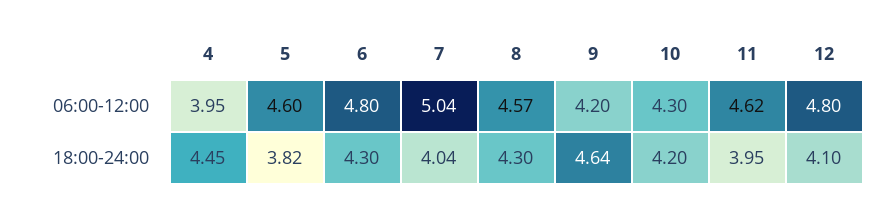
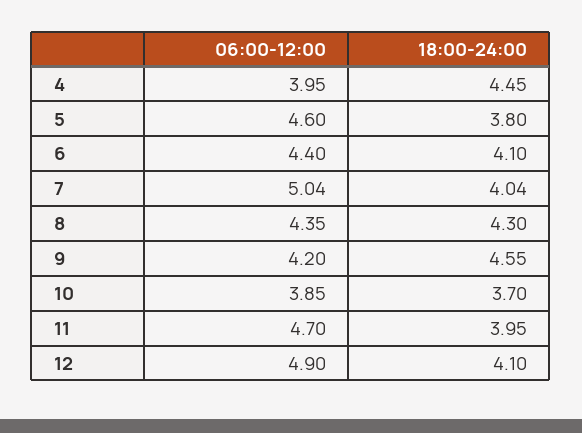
  {
    "4": {
      "06:00-12:00": 3.95,
      "18:00-24:00": 4.45
    },
    "5": {
      "06:00-12:00": 4.6,
-     "18:00-24:00": 3.82
+     "18:00-24:00": 3.8
    },
    "6": {
-     "06:00-12:00": 4.8,
+     "06:00-12:00": 4.4,
-     "18:00-24:00": 4.3
+     "18:00-24:00": 4.1
    },
    "7": {
      "06:00-12:00": 5.04,
      "18:00-24:00": 4.04
    },
    "8": {
-     "06:00-12:00": 4.57,
+     "06:00-12:00": 4.35,
      "18:00-24:00": 4.3
    },
    "9": {
      "06:00-12:00": 4.2,
-     "18:00-24:00": 4.64
+     "18:00-24:00": 4.55
    },
    "10": {
-     "06:00-12:00": 4.3,
+     "06:00-12:00": 3.85,
-     "18:00-24:00": 4.2
+     "18:00-24:00": 3.7
    },
    "11": {
-     "06:00-12:00": 4.62,
+     "06:00-12:00": 4.7,
      "18:00-24:00": 3.95
    },
    "12": {
-     "06:00-12:00": 4.8,
+     "06:00-12:00": 4.9,
      "18:00-24:00": 4.1
    }
  }

